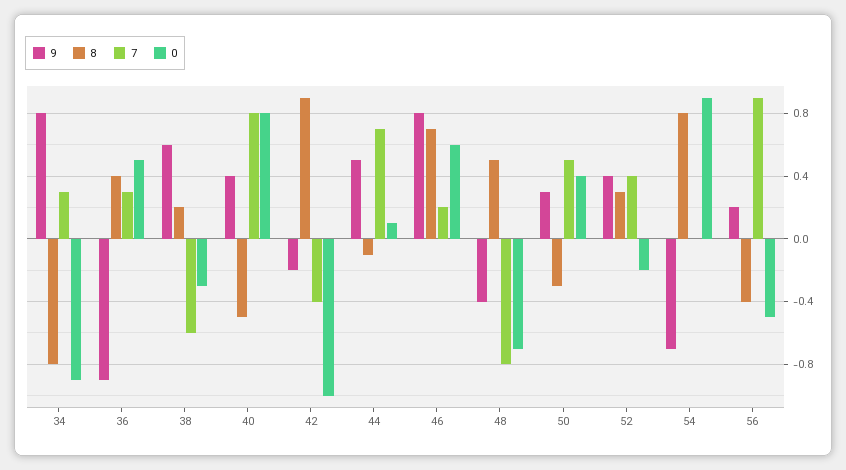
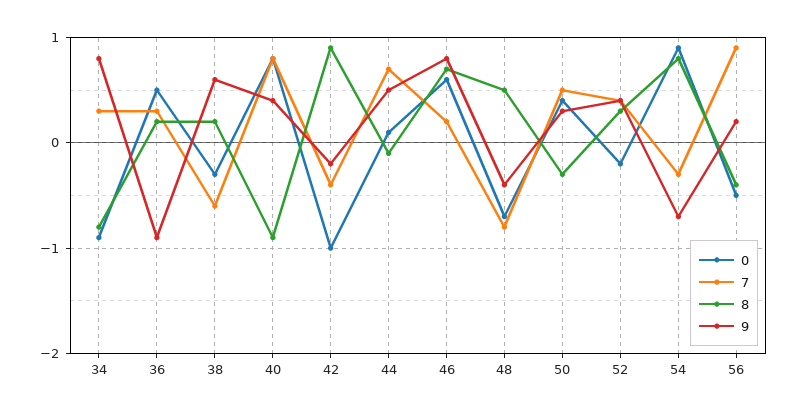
  {
    "9": {
      "34": 0.8,
      "36": -0.9,
      "38": 0.6,
      "40": 0.4,
      "42": -0.2,
      "44": 0.5,
      "46": 0.8,
      "48": -0.4,
      "50": 0.3,
      "52": 0.4,
      "54": -0.7,
      "56": 0.2
    },
    "8": {
      "34": -0.8,
-     "36": 0.4,
+     "36": 0.2,
      "38": 0.2,
-     "40": -0.5,
+     "40": -0.9,
      "42": 0.9,
      "44": -0.1,
      "46": 0.7,
      "48": 0.5,
      "50": -0.3,
      "52": 0.3,
      "54": 0.8,
      "56": -0.4
    },
    "7": {
      "34": 0.3,
      "36": 0.3,
      "38": -0.6,
      "40": 0.8,
      "42": -0.4,
      "44": 0.7,
      "46": 0.2,
      "48": -0.8,
      "50": 0.5,
      "52": 0.4,
-     "54": 0,
+     "54": -0.3,
      "56": 0.9
    },
    "0": {
      "34": -0.9,
      "36": 0.5,
      "38": -0.3,
      "40": 0.8,
      "42": -1,
      "44": 0.1,
      "46": 0.6,
      "48": -0.7,
      "50": 0.4,
      "52": -0.2,
      "54": 0.9,
      "56": -0.5
    }
  }

